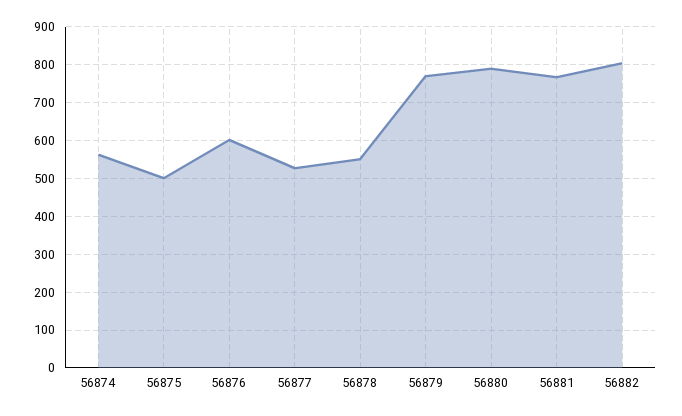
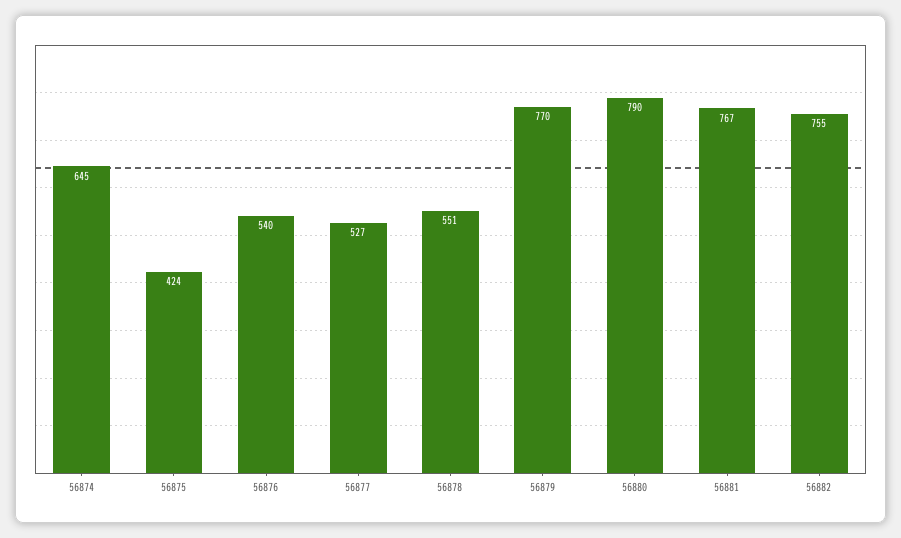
  {
-   "56874": 560,
+   "56874": 645,
-   "56875": 500,
+   "56875": 424,
-   "56876": 600,
+   "56876": 540,
    "56877": 527,
    "56878": 551,
    "56879": 770,
    "56880": 790,
    "56881": 767,
-   "56882": 800
+   "56882": 755
  }

